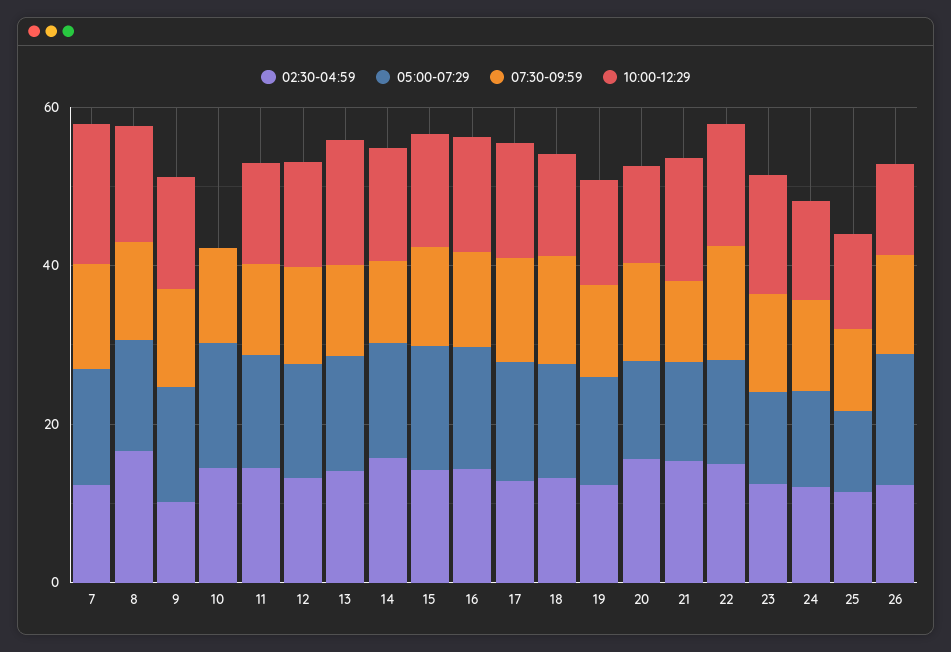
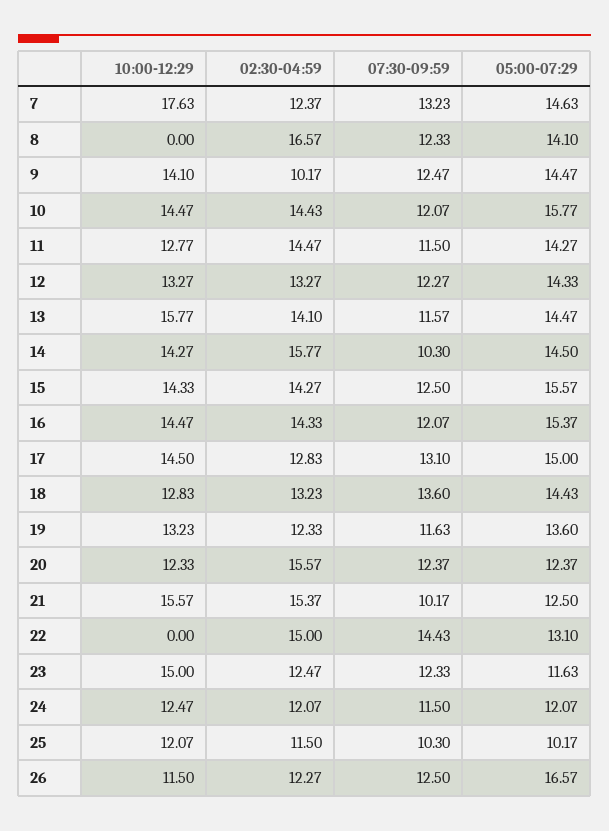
  {
    "02:30-04:59": {
      "7": 12.37,
      "8": 16.57,
      "9": 10.17,
      "10": 14.43,
      "11": 14.47,
      "12": 13.27,
      "13": 14.1,
      "14": 15.77,
      "15": 14.27,
      "16": 14.33,
      "17": 12.83,
      "18": 13.23,
      "19": 12.33,
      "20": 15.57,
      "21": 15.37,
      "22": 15,
      "23": 12.47,
      "24": 12.07,
      "25": 11.5,
      "26": 12.27
    },
    "05:00-07:29": {
      "7": 14.63,
      "8": 14.1,
      "9": 14.47,
      "10": 15.77,
      "11": 14.27,
      "12": 14.33,
      "13": 14.47,
      "14": 14.5,
      "15": 15.57,
      "16": 15.37,
      "17": 15,
      "18": 14.43,
      "19": 13.6,
      "20": 12.37,
      "21": 12.5,
      "22": 13.1,
      "23": 11.63,
      "24": 12.07,
      "25": 10.17,
      "26": 16.57
    },
    "07:30-09:59": {
      "7": 13.23,
      "8": 12.33,
      "9": 12.47,
      "10": 12.07,
      "11": 11.5,
      "12": 12.27,
      "13": 11.57,
      "14": 10.3,
      "15": 12.5,
      "16": 12.07,
      "17": 13.1,
      "18": 13.6,
      "19": 11.63,
      "20": 12.37,
      "21": 10.17,
      "22": 14.43,
      "23": 12.33,
      "24": 11.5,
      "25": 10.3,
      "26": 12.5
    },
    "10:00-12:29": {
      "7": 17.63,
-     "8": 15,
+     "8": 0,
      "9": 14.1,
-     "10": 0,
+     "10": 14.47,
      "11": 12.77,
      "12": 13.27,
      "13": 15.77,
      "14": 14.27,
      "15": 14.33,
      "16": 14.47,
      "17": 14.5,
      "18": 12.83,
      "19": 13.23,
      "20": 12.33,
      "21": 15.57,
-     "22": 15,
+     "22": 0,
      "23": 15,
      "24": 12.47,
      "25": 12.07,
      "26": 11.5
    }
  }

